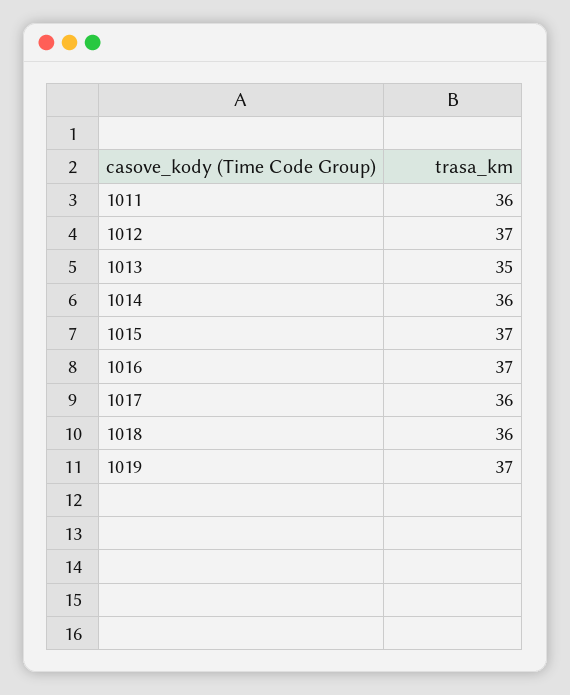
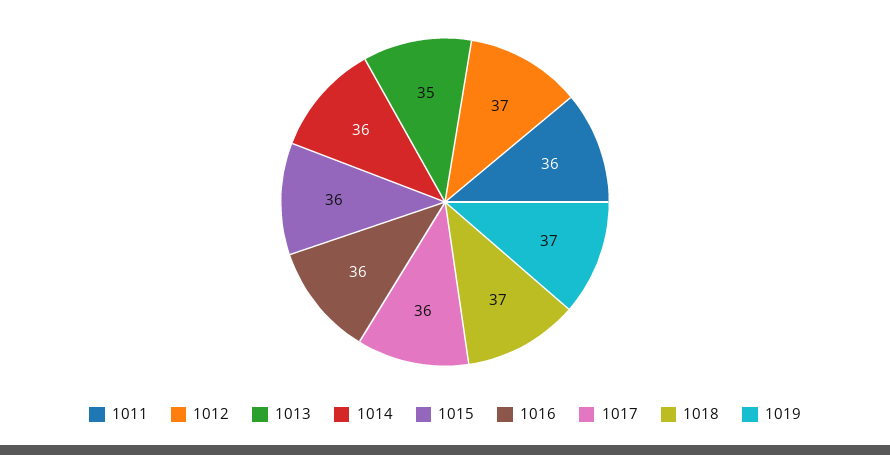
  {
    "1011": 36,
    "1012": 37,
    "1013": 35,
    "1014": 36,
-   "1015": 37,
+   "1015": 36,
-   "1016": 37,
+   "1016": 36,
    "1017": 36,
-   "1018": 36,
+   "1018": 37,
    "1019": 37
  }

